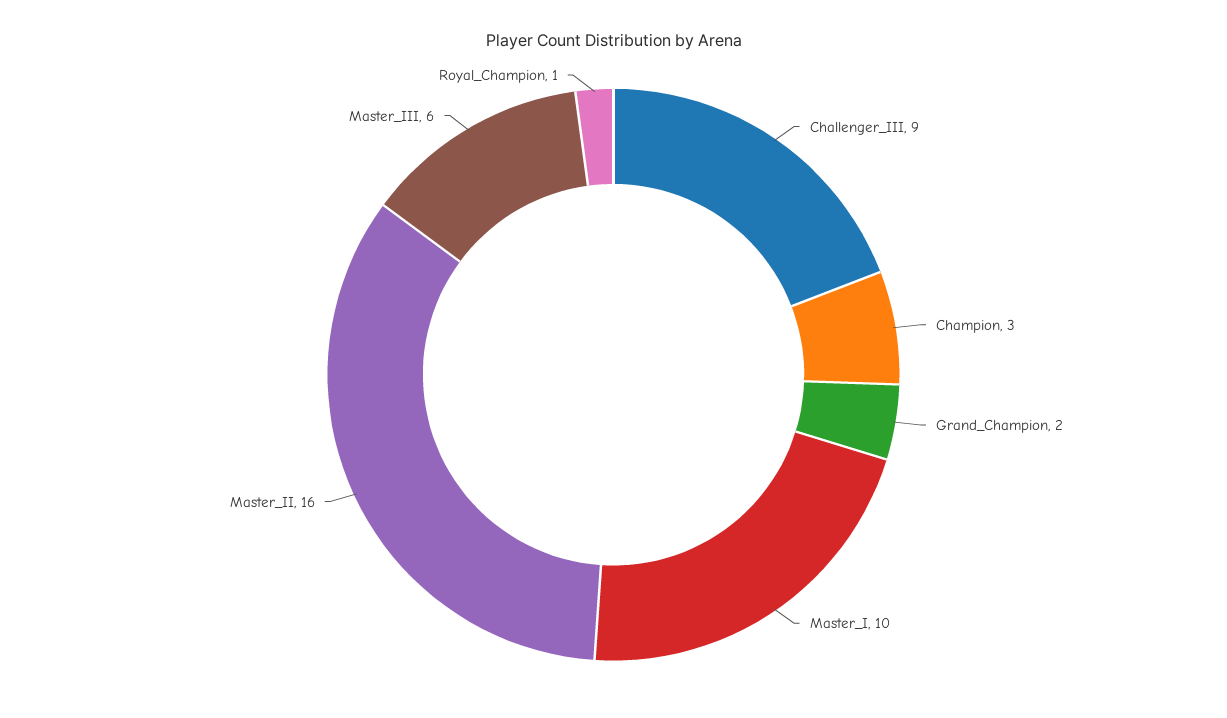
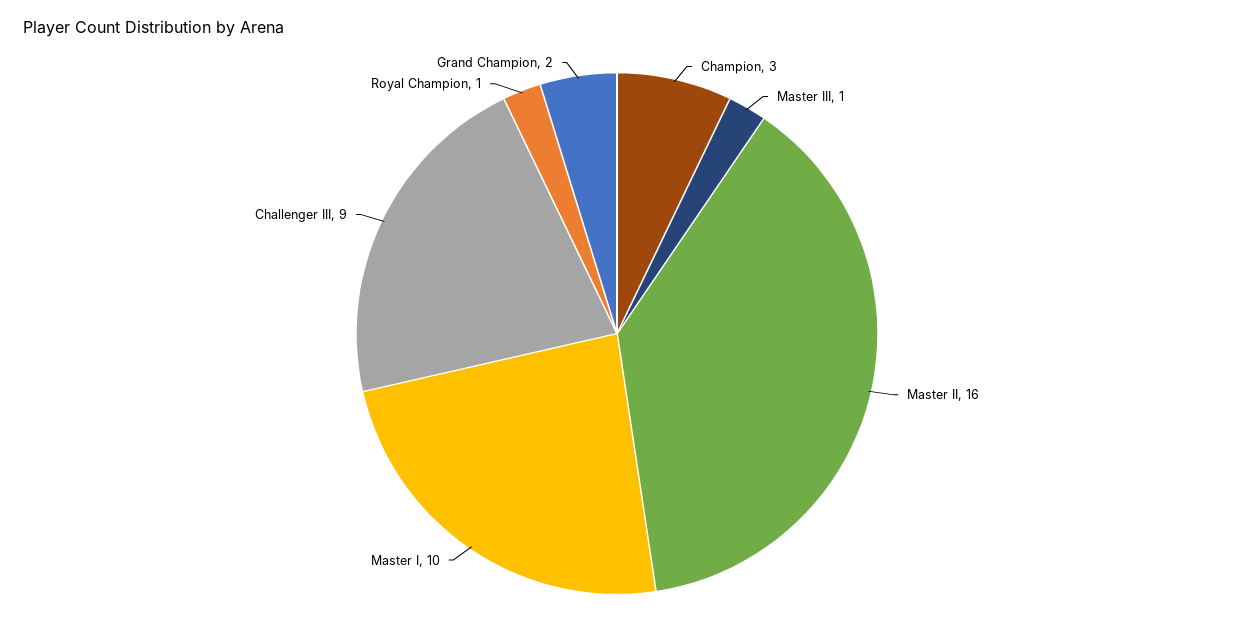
  {
    "Challenger_III": 9,
    "Champion": 3,
    "Grand_Champion": 2,
    "Master_I": 10,
    "Master_II": 16,
-   "Master_III": 6,
+   "Master_III": 1,
    "Royal_Champion": 1
  }

